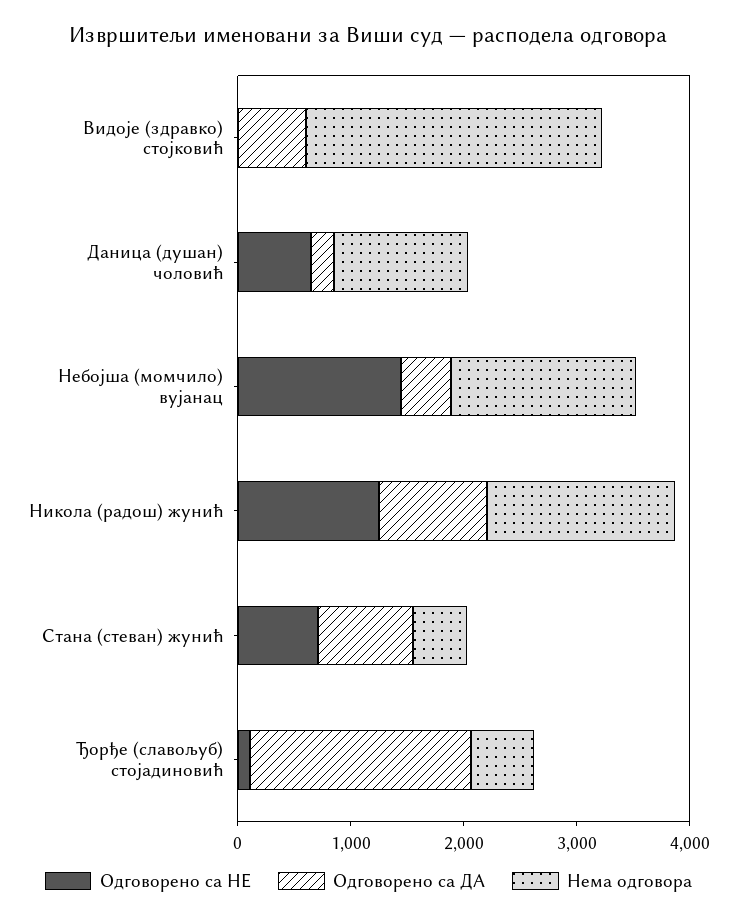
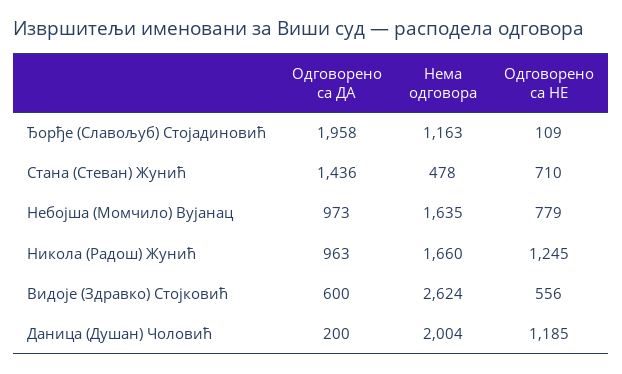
  {
    "Одговорено са НЕ": {
-     "Видоје (здравко) стојковић": 0,
+     "Видоје (здравко) стојковић": 556,
-     "Даница (душан) чоловић": 600,
+     "Даница (душан) чоловић": 1185,
-     "Небојша (момчило) вујанац": 1400,
+     "Небојша (момчило) вујанац": 779,
      "Никола (радош) жунић": 1245,
      "Стана (стеван) жунић": 710,
      "Ђорђе (славољуб) стојадиновић": 109
    },
    "Одговорено са ДА": {
      "Видоје (здравко) стојковић": 600,
      "Даница (душан) чоловић": 200,
-     "Небојша (момчило) вујанац": 400,
+     "Небојша (момчило) вујанац": 973,
      "Никола (радош) жунић": 963,
-     "Стана (стеван) жунић": 800,
+     "Стана (стеван) жунић": 1436,
      "Ђорђе (славољуб) стојадиновић": 1958
    },
    "Нема одговора": {
      "Видоје (здравко) стојковић": 2624,
-     "Даница (душан) чоловић": 1200,
+     "Даница (душан) чоловић": 2004,
      "Небојша (момчило) вујанац": 1635,
      "Никола (радош) жунић": 1660,
      "Стана (стеван) жунић": 478,
-     "Ђорђе (славољуб) стојадиновић": 600
+     "Ђорђе (славољуб) стојадиновић": 1163
    }
  }

